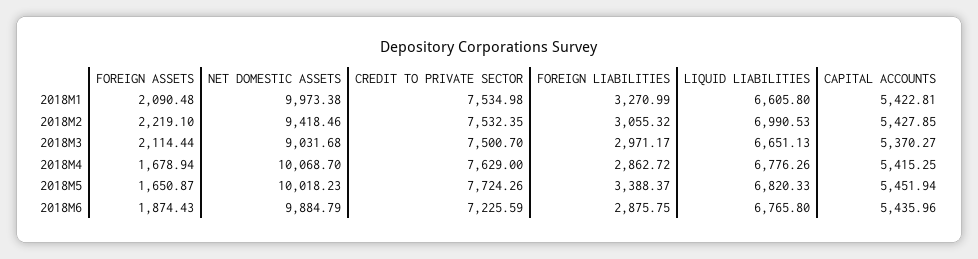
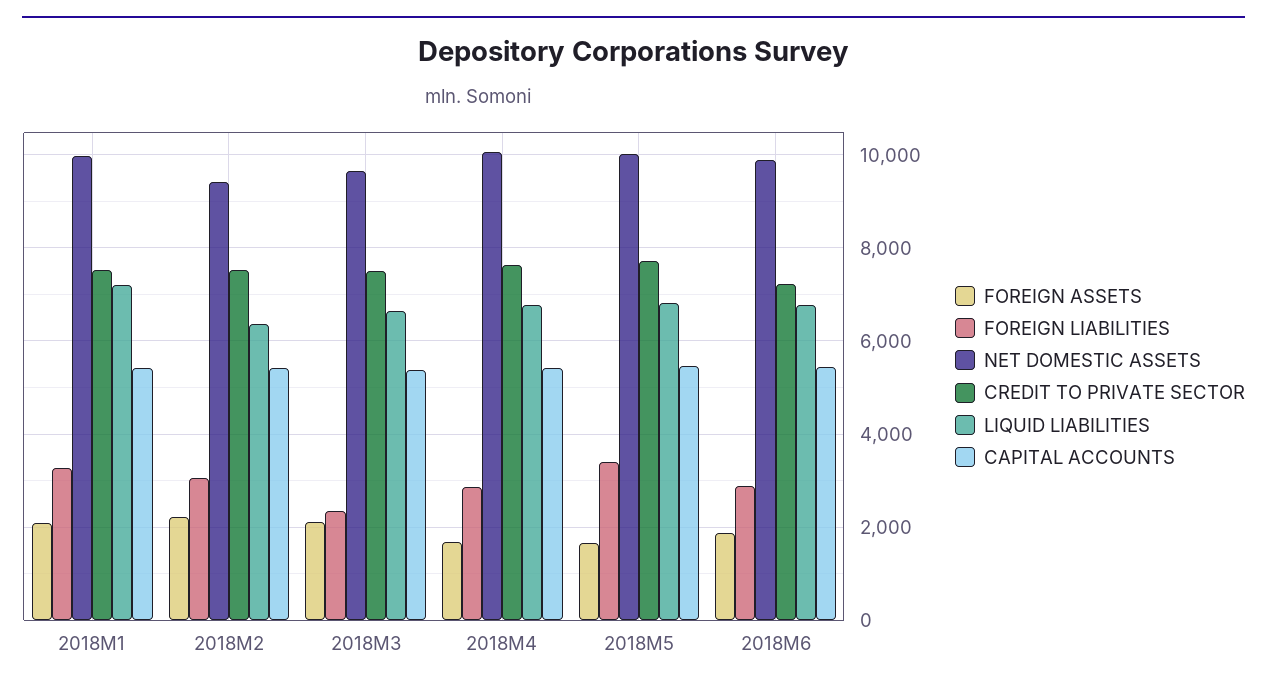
  {
    "FOREIGN ASSETS": {
      "2018M1": 2090.48,
      "2018M2": 2219.1,
      "2018M3": 2114.44,
      "2018M4": 1678.94,
      "2018M5": 1650.87,
      "2018M6": 1874.43
    },
    "NET DOMESTIC ASSETS": {
      "2018M1": 9973.38,
      "2018M2": 9418.46,
-     "2018M3": 9031.68,
+     "2018M3": 9600,
      "2018M4": 10068.7,
      "2018M5": 10018.23,
      "2018M6": 9884.79
    },
    "CREDIT TO PRIVATE SECTOR": {
      "2018M1": 7534.98,
      "2018M2": 7532.35,
      "2018M3": 7500.7,
      "2018M4": 7629,
      "2018M5": 7724.26,
      "2018M6": 7225.59
    },
    "FOREIGN LIABILITIES": {
      "2018M1": 3270.99,
      "2018M2": 3055.32,
-     "2018M3": 2971.17,
+     "2018M3": 2400,
      "2018M4": 2862.72,
      "2018M5": 3388.37,
      "2018M6": 2875.75
    },
    "LIQUID LIABILITIES": {
-     "2018M1": 6605.8,
+     "2018M1": 7200,
-     "2018M2": 6990.53,
+     "2018M2": 6400,
      "2018M3": 6651.13,
      "2018M4": 6776.26,
      "2018M5": 6820.33,
      "2018M6": 6765.8
    },
    "CAPITAL ACCOUNTS": {
      "2018M1": 5422.81,
      "2018M2": 5427.85,
      "2018M3": 5370.27,
      "2018M4": 5415.25,
      "2018M5": 5451.94,
      "2018M6": 5435.96
    }
  }

